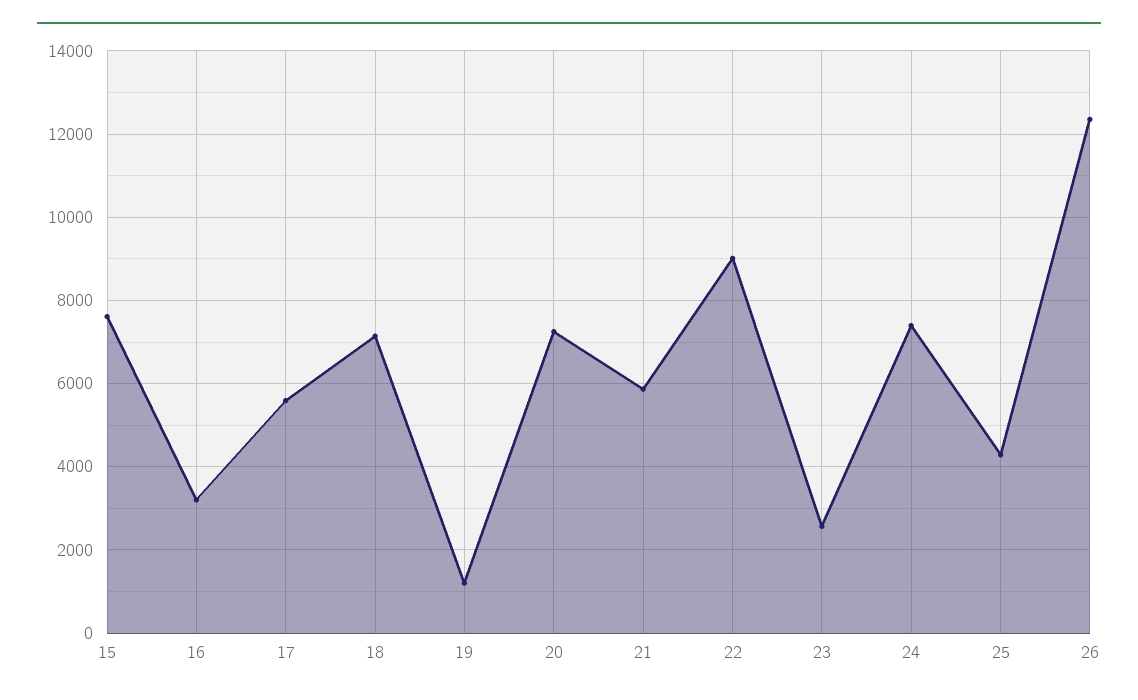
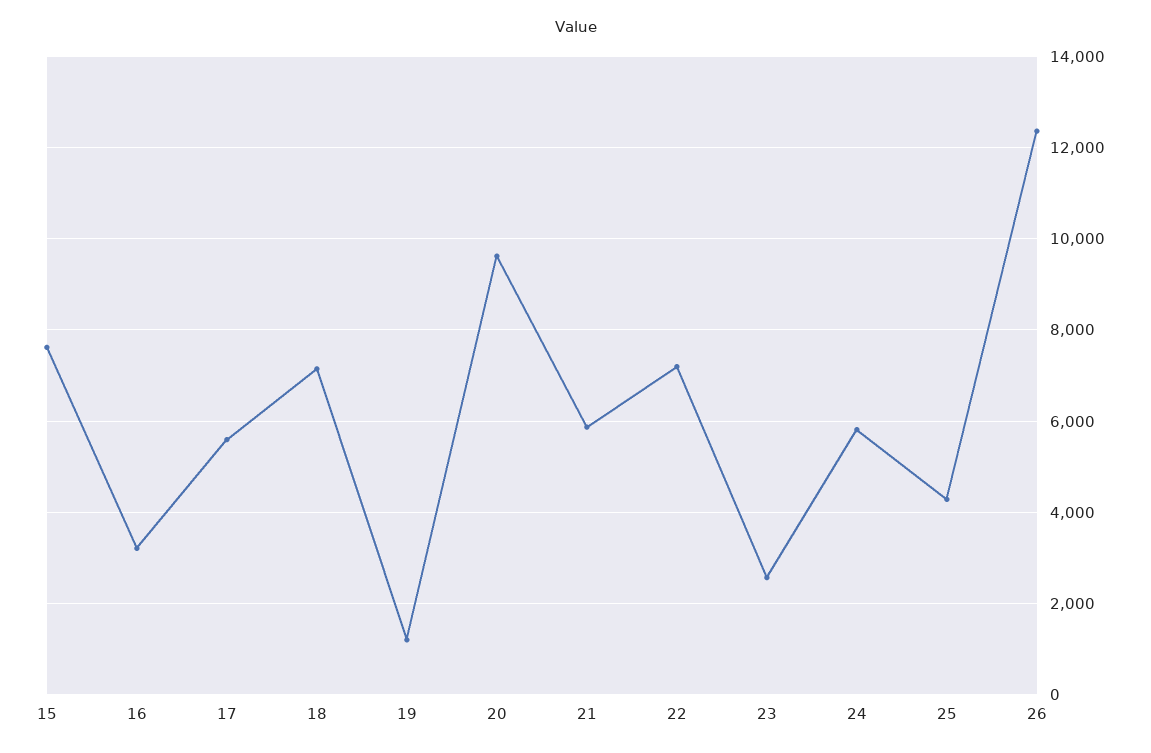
  {
    "15": 7600,
    "16": 3200,
    "17": 5600,
    "18": 7200,
    "19": 1200,
-   "20": 7200,
+   "20": 9600,
    "21": 5800,
-   "22": 9000,
+   "22": 7200,
    "23": 2600,
-   "24": 7400,
+   "24": 5800,
    "25": 4200,
    "26": 12400
  }

